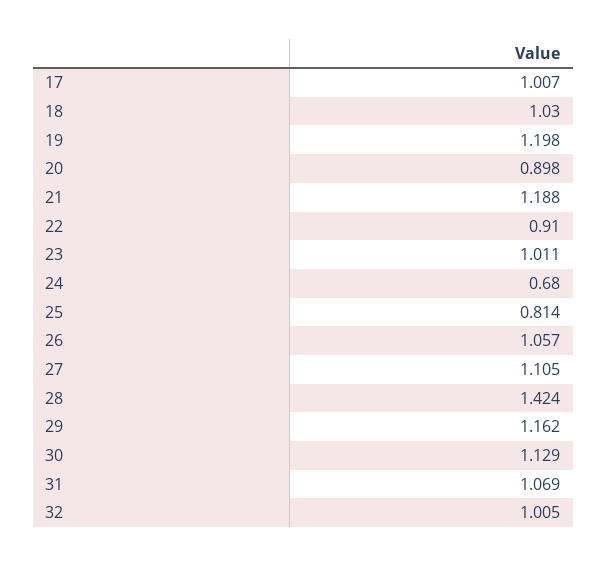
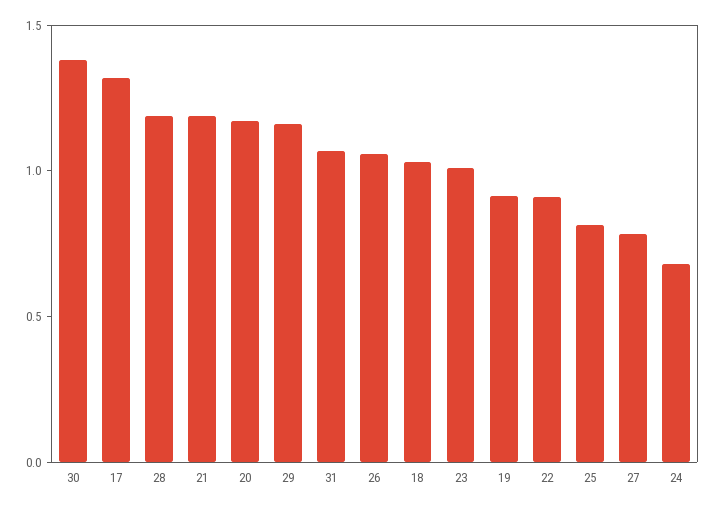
  {
-   "17": 1.007,
+   "17": 1.3,
    "18": 1.03,
-   "19": 1.198,
+   "19": 0.9,
-   "20": 0.898,
+   "20": 1.2,
    "21": 1.188,
    "22": 0.91,
    "23": 1.011,
    "24": 0.68,
    "25": 0.814,
    "26": 1.057,
-   "27": 1.105,
+   "27": 0.8,
-   "28": 1.424,
+   "28": 1.2,
    "29": 1.162,
-   "30": 1.129,
+   "30": 1.4,
-   "31": 1.069,
+   "31": 1.069
-   "32": 1.005
  }

